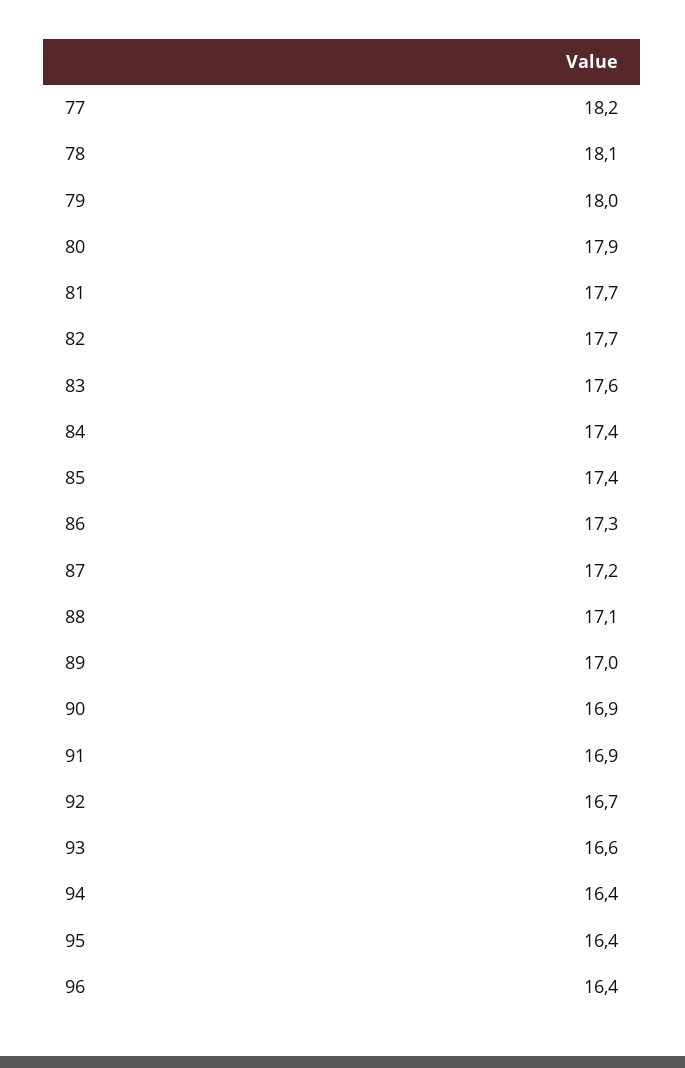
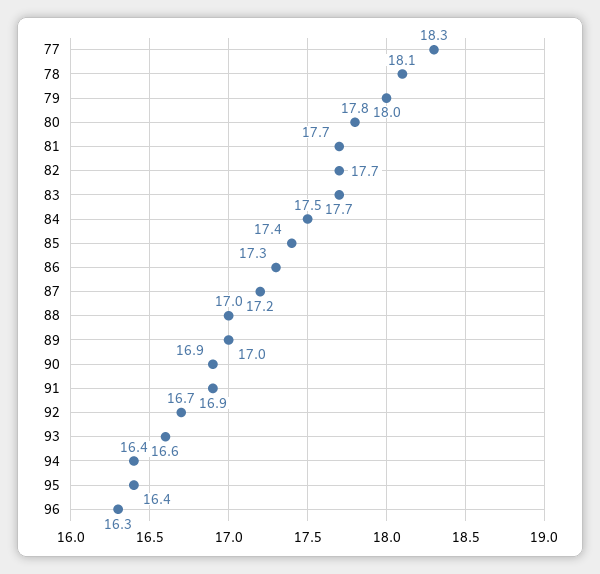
  {
-   "77": 18.2,
+   "77": 18.3,
    "78": 18.1,
    "79": 18,
-   "80": 17.9,
+   "80": 17.8,
    "81": 17.7,
    "82": 17.7,
-   "83": 17.6,
+   "83": 17.7,
-   "84": 17.4,
+   "84": 17.5,
    "85": 17.4,
    "86": 17.3,
    "87": 17.2,
-   "88": 17.1,
+   "88": 17,
    "89": 17,
    "90": 16.9,
    "91": 16.9,
    "92": 16.7,
    "93": 16.6,
    "94": 16.4,
    "95": 16.4,
-   "96": 16.4
+   "96": 16.3
  }

